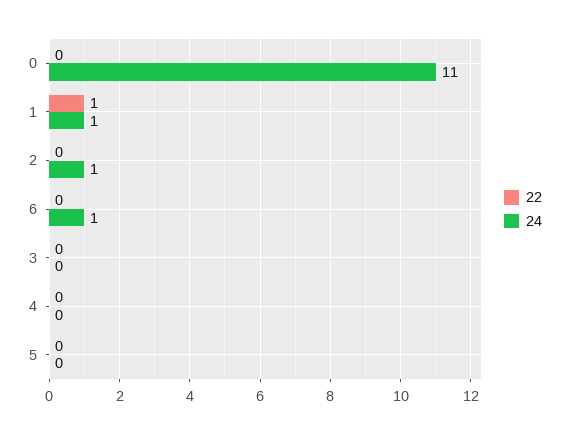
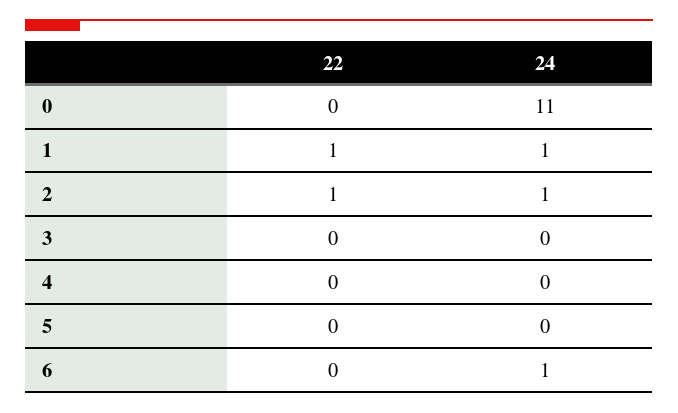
  {
    "22": {
      "0": 0,
      "1": 1,
-     "2": 0,
+     "2": 1,
      "6": 0,
      "3": 0,
      "4": 0,
      "5": 0
    },
    "24": {
      "0": 11,
      "1": 1,
      "2": 1,
      "6": 1,
      "3": 0,
      "4": 0,
      "5": 0
    }
  }

